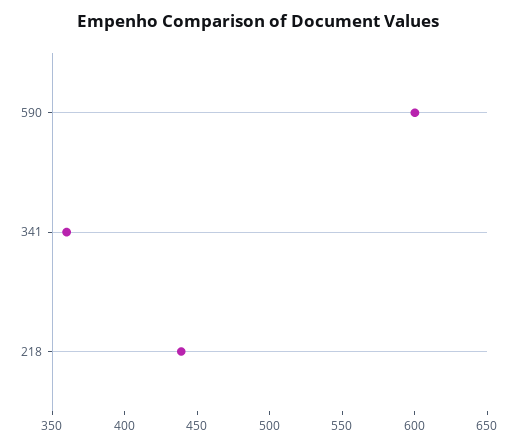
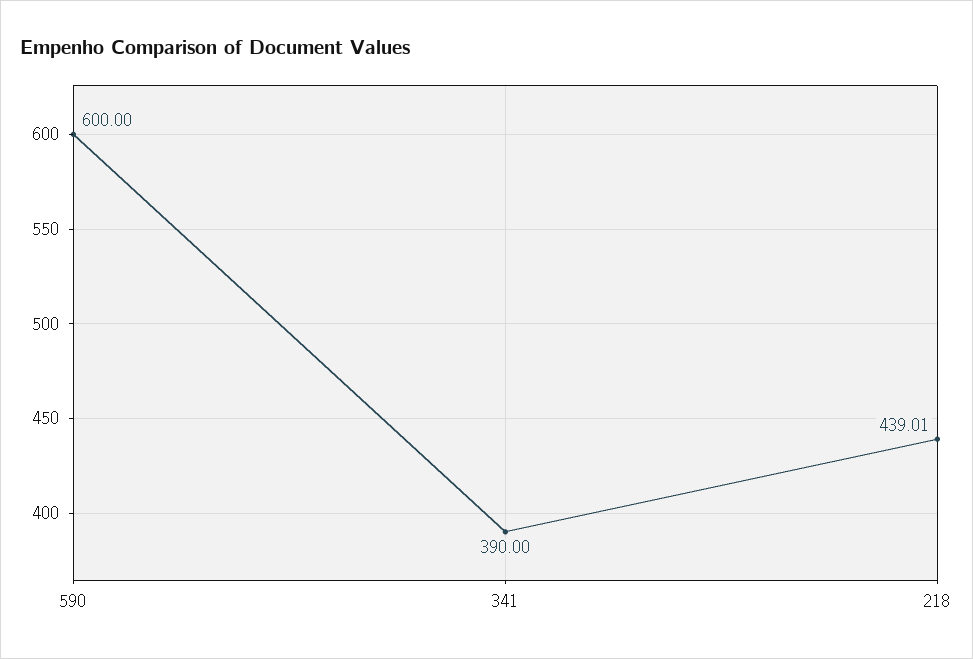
  {
    "590": 600,
-   "341": 360,
+   "341": 390,
    "218": 439.01
  }

